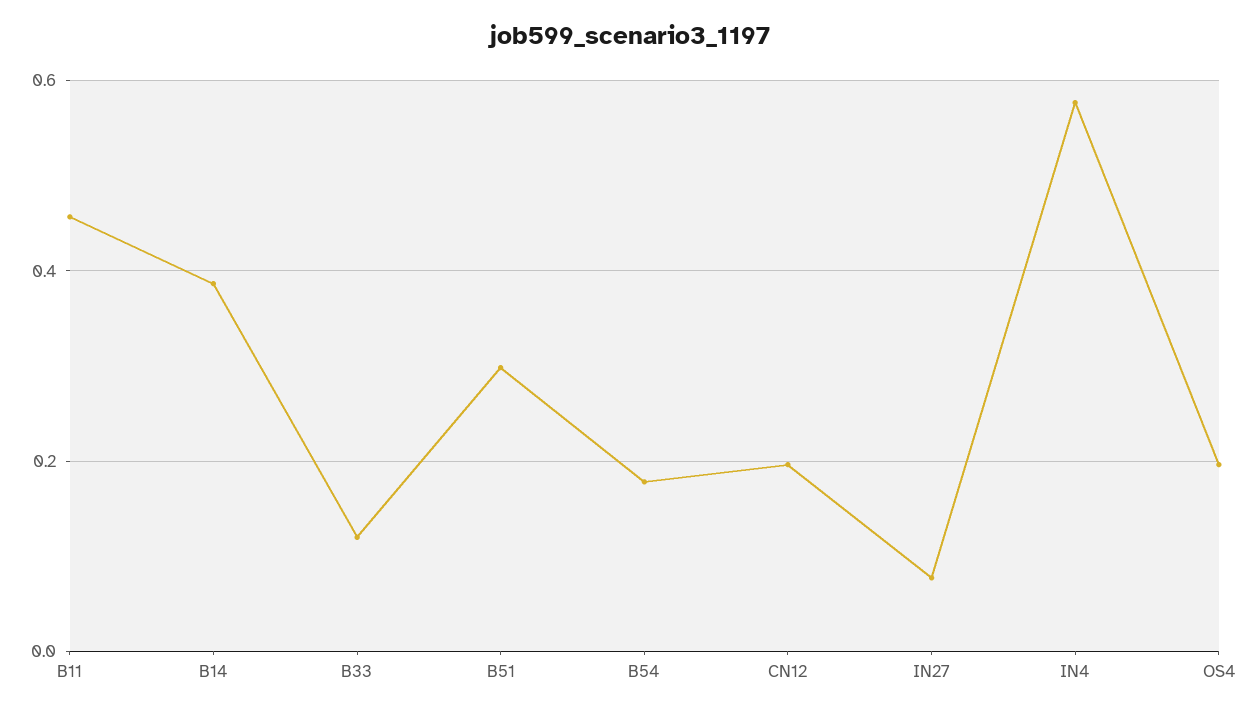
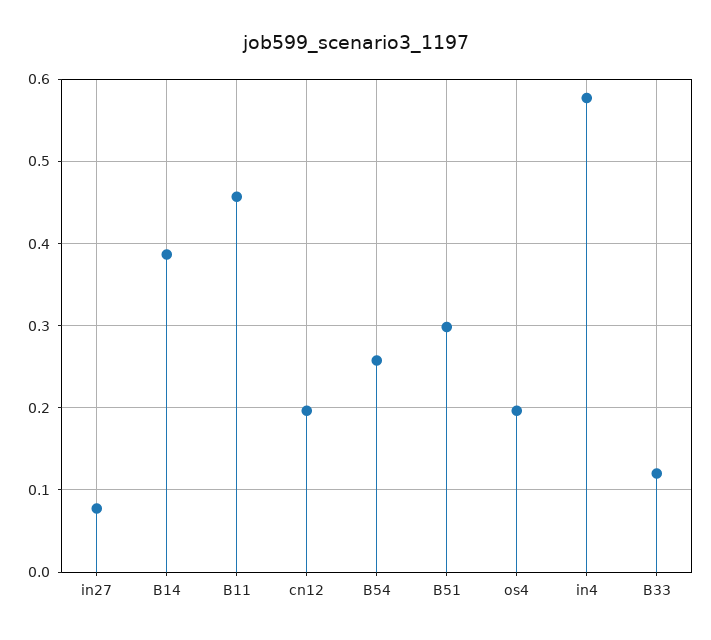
  {
    "B11": 0.46,
    "B14": 0.39,
    "B33": 0.12,
    "B51": 0.3,
-   "B54": 0.18,
+   "B54": 0.26,
    "CN12": 0.2,
    "IN27": 0.08,
    "IN4": 0.58,
    "OS4": 0.2
  }

